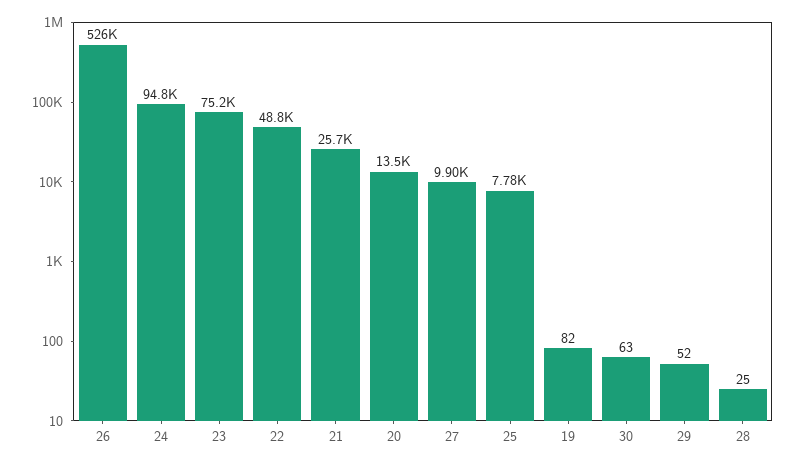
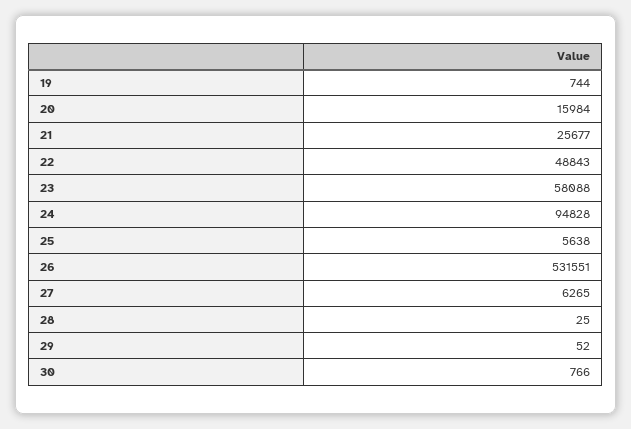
  {
-   "26": 526000,
+   "26": 531551,
    "24": 94828,
-   "23": 75200,
+   "23": 58088,
    "22": 48843,
    "21": 25677,
-   "20": 13500,
+   "20": 15984,
-   "27": 9900,
+   "27": 6265,
-   "25": 7780,
+   "25": 5638,
-   "19": 82,
+   "19": 744,
-   "30": 63,
+   "30": 766,
    "29": 52,
    "28": 25
  }

